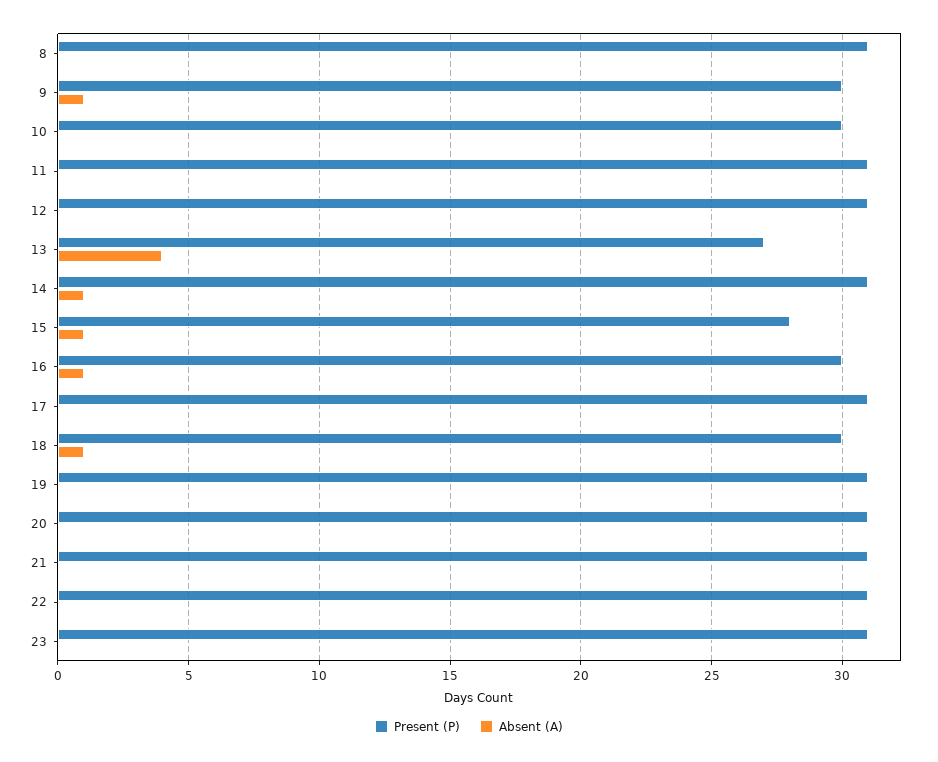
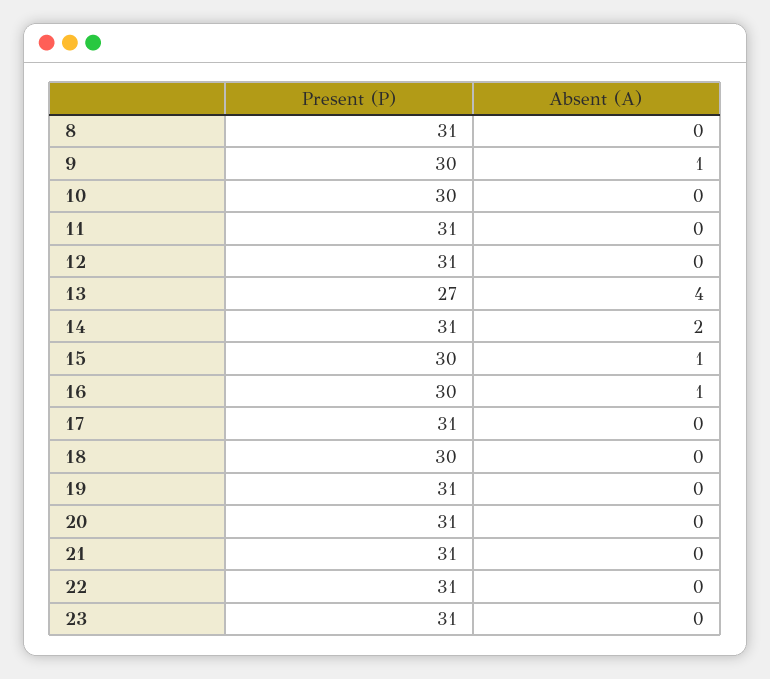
  {
    "Present (P)": {
      "8": 31,
      "9": 30,
      "10": 30,
      "11": 31,
      "12": 31,
      "13": 27,
      "14": 31,
-     "15": 28,
+     "15": 30,
      "16": 30,
      "17": 31,
      "18": 30,
      "19": 31,
      "20": 31,
      "21": 31,
      "22": 31,
      "23": 31
    },
    "Absent (A)": {
      "8": 0,
      "9": 1,
      "10": 0,
      "11": 0,
      "12": 0,
      "13": 4,
-     "14": 1,
+     "14": 2,
      "15": 1,
      "16": 1,
      "17": 0,
-     "18": 1,
+     "18": 0,
      "19": 0,
      "20": 0,
      "21": 0,
      "22": 0,
      "23": 0
    }
  }

